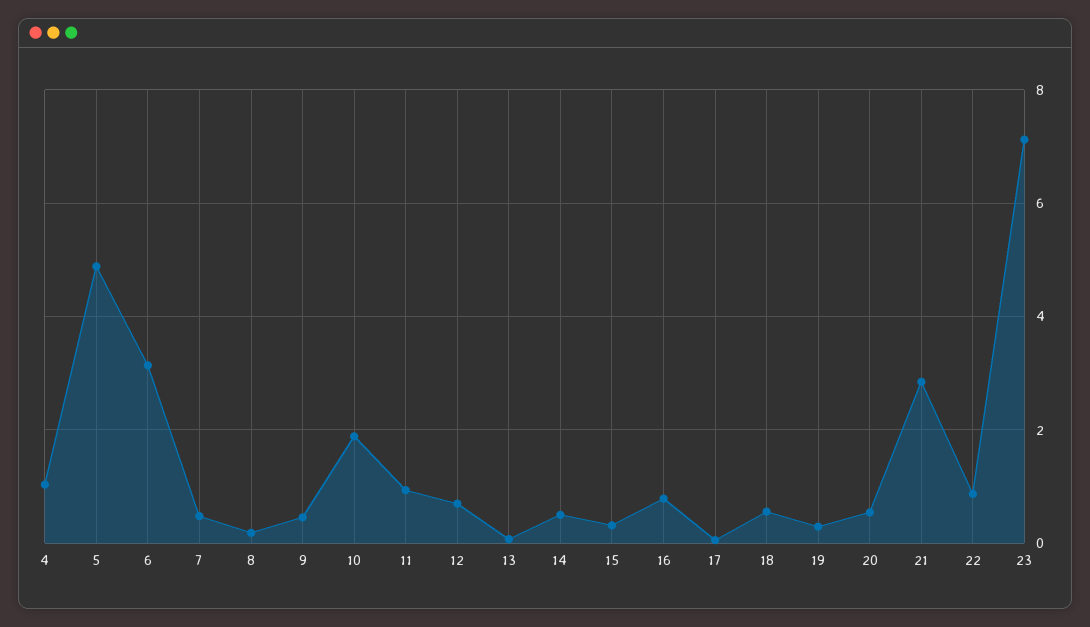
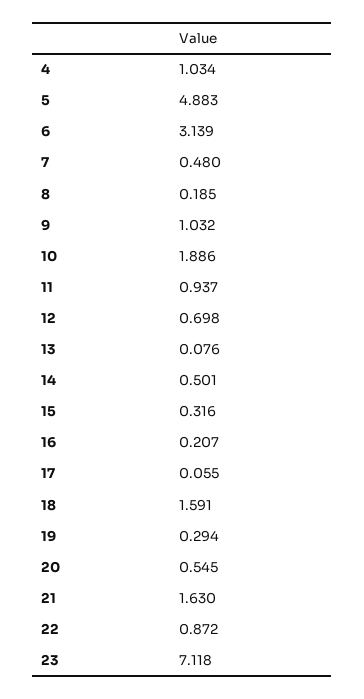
  {
    "4": 1.034,
    "5": 4.883,
    "6": 3.139,
    "7": 0.48,
    "8": 0.185,
-   "9": 0.4,
+   "9": 1.032,
    "10": 1.886,
    "11": 0.937,
    "12": 0.698,
    "13": 0.076,
    "14": 0.501,
    "15": 0.316,
-   "16": 0.8,
+   "16": 0.207,
    "17": 0.055,
-   "18": 0.6,
+   "18": 1.591,
    "19": 0.294,
    "20": 0.545,
-   "21": 2.8,
+   "21": 1.63,
    "22": 0.872,
    "23": 7.118
  }

